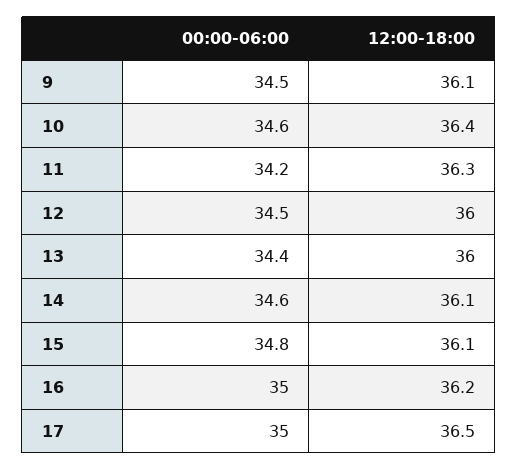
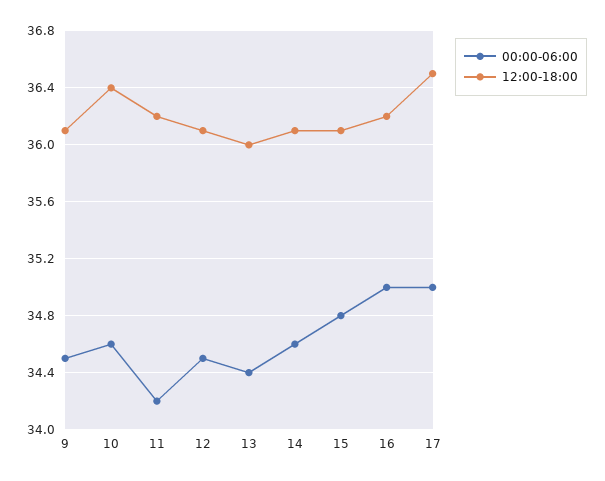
  {
    "00:00-06:00": {
      "9": 34.5,
      "10": 34.6,
      "11": 34.2,
      "12": 34.5,
      "13": 34.4,
      "14": 34.6,
      "15": 34.8,
      "16": 35,
      "17": 35
    },
    "12:00-18:00": {
      "9": 36.1,
      "10": 36.4,
-     "11": 36.3,
+     "11": 36.2,
-     "12": 36,
+     "12": 36.1,
      "13": 36,
      "14": 36.1,
      "15": 36.1,
      "16": 36.2,
      "17": 36.5
    }
  }

